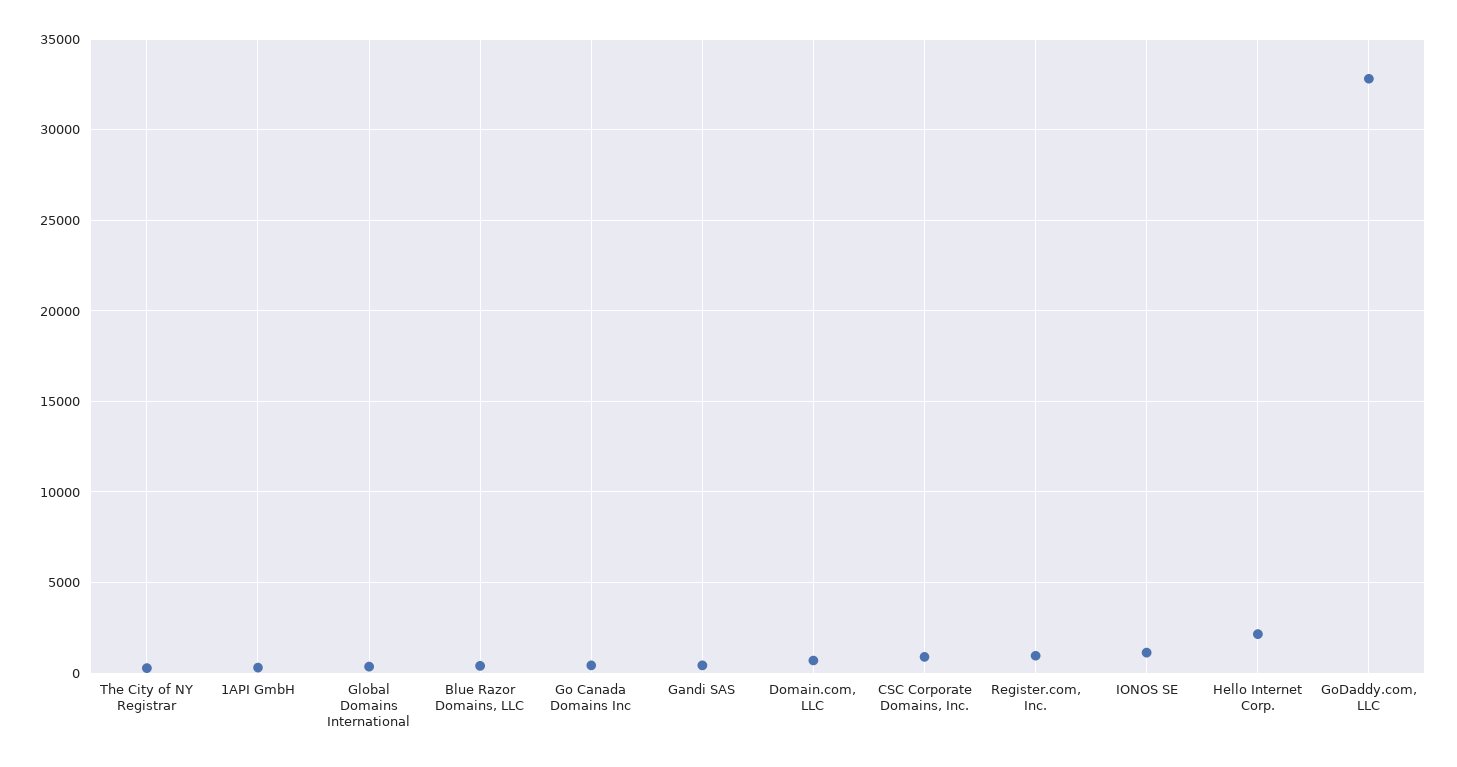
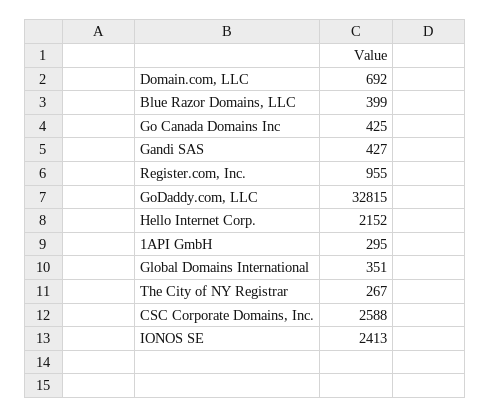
  {
    "The City of NY Registrar": 267,
    "1API GmbH": 295,
    "Global Domains International": 351,
    "Blue Razor Domains, LLC": 399,
    "Go Canada Domains Inc": 425,
    "Gandi SAS": 427,
    "Domain.com, LLC": 692,
-   "CSC Corporate Domains, Inc.": 1000,
+   "CSC Corporate Domains, Inc.": 2588,
    "Register.com, Inc.": 955,
-   "IONOS SE": 1000,
+   "IONOS SE": 2413,
    "Hello Internet Corp.": 2152,
    "GoDaddy.com, LLC": 32815
  }

